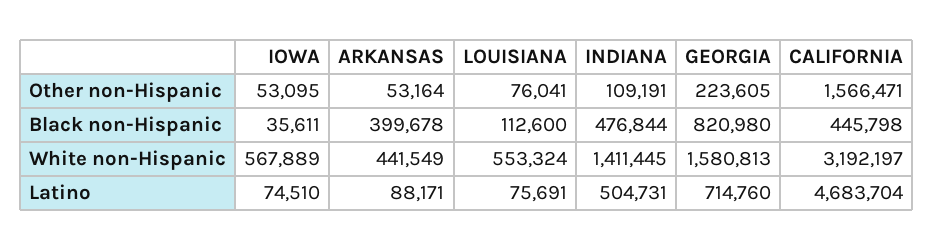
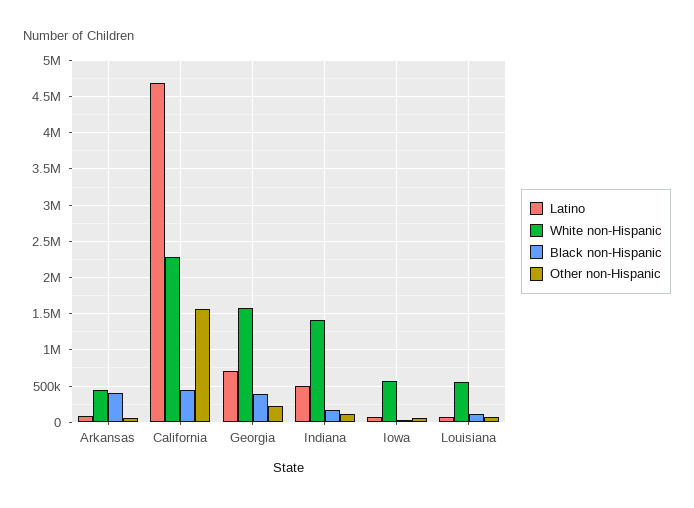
  {
    "Other non-Hispanic": {
      "IOWA": 53095,
      "ARKANSAS": 53164,
      "LOUISIANA": 76041,
      "INDIANA": 109191,
      "GEORGIA": 223605,
      "CALIFORNIA": 1566471
    },
    "Black non-Hispanic": {
      "IOWA": 35611,
      "ARKANSAS": 399678,
      "LOUISIANA": 112600,
-     "INDIANA": 476844,
+     "INDIANA": 200000,
-     "GEORGIA": 820980,
+     "GEORGIA": 400000,
      "CALIFORNIA": 445798
    },
    "White non-Hispanic": {
      "IOWA": 567889,
      "ARKANSAS": 441549,
      "LOUISIANA": 553324,
      "INDIANA": 1411445,
      "GEORGIA": 1580813,
-     "CALIFORNIA": 3192197
+     "CALIFORNIA": 2300000
    },
    "Latino": {
      "IOWA": 74510,
      "ARKANSAS": 88171,
      "LOUISIANA": 75691,
      "INDIANA": 504731,
      "GEORGIA": 714760,
      "CALIFORNIA": 4683704
    }
  }

